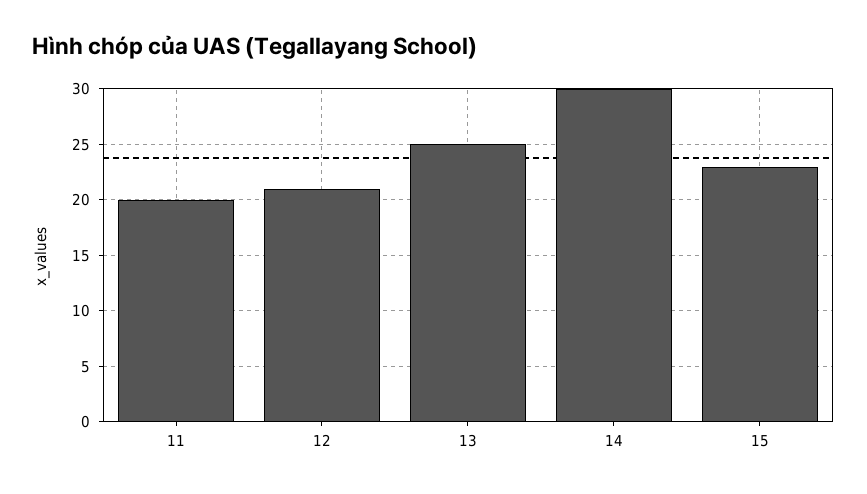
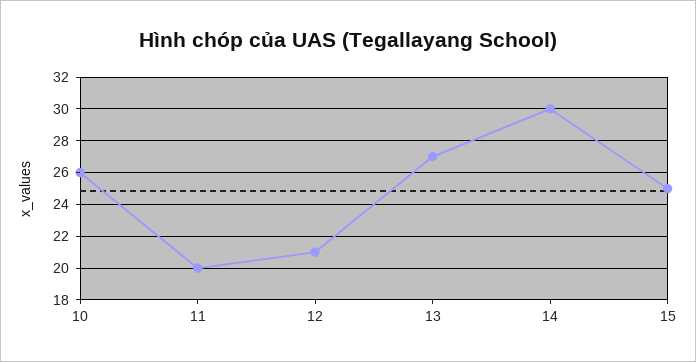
  {
    "11": 20,
    "12": 21,
-   "13": 25,
+   "13": 27,
    "14": 30,
-   "15": 23
+   "15": 25,
+   "10": 26
  }

